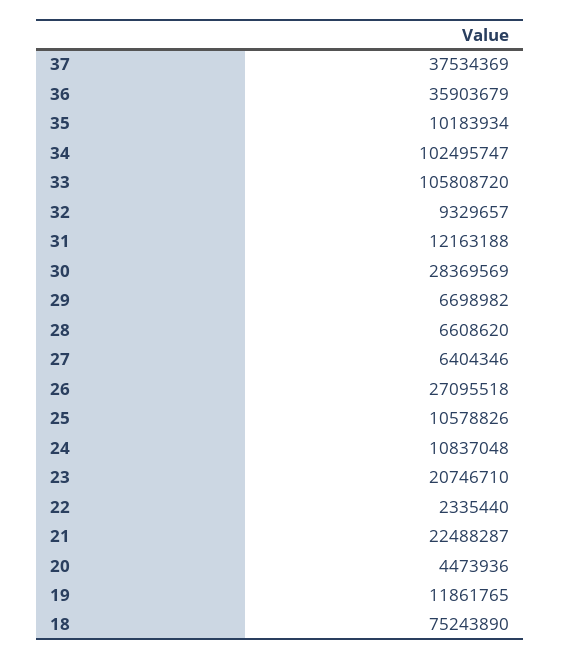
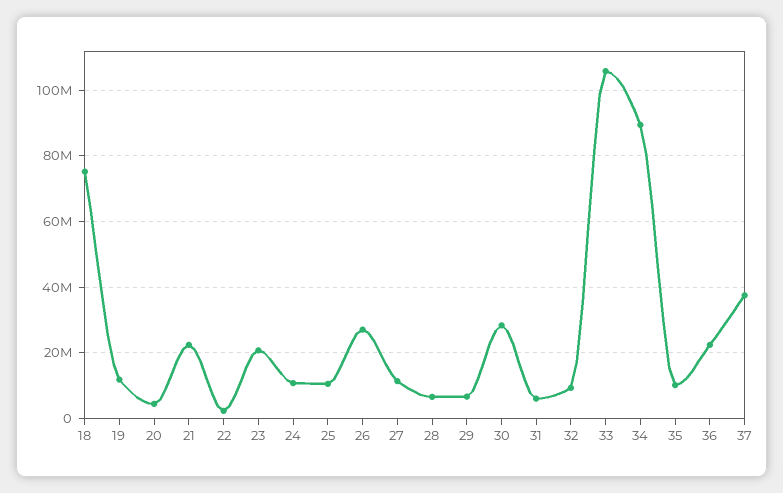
  {
    "37": 37534369,
-   "36": 35903679,
+   "36": 22000000,
    "35": 10183934,
-   "34": 102495747,
+   "34": 90000000,
    "33": 105808720,
    "32": 9329657,
-   "31": 12163188,
+   "31": 6000000,
    "30": 28369569,
    "29": 6698982,
    "28": 6608620,
-   "27": 6404346,
+   "27": 12000000,
    "26": 27095518,
    "25": 10578826,
    "24": 10837048,
    "23": 20746710,
    "22": 2335440,
    "21": 22488287,
    "20": 4473936,
    "19": 11861765,
    "18": 75243890
  }

